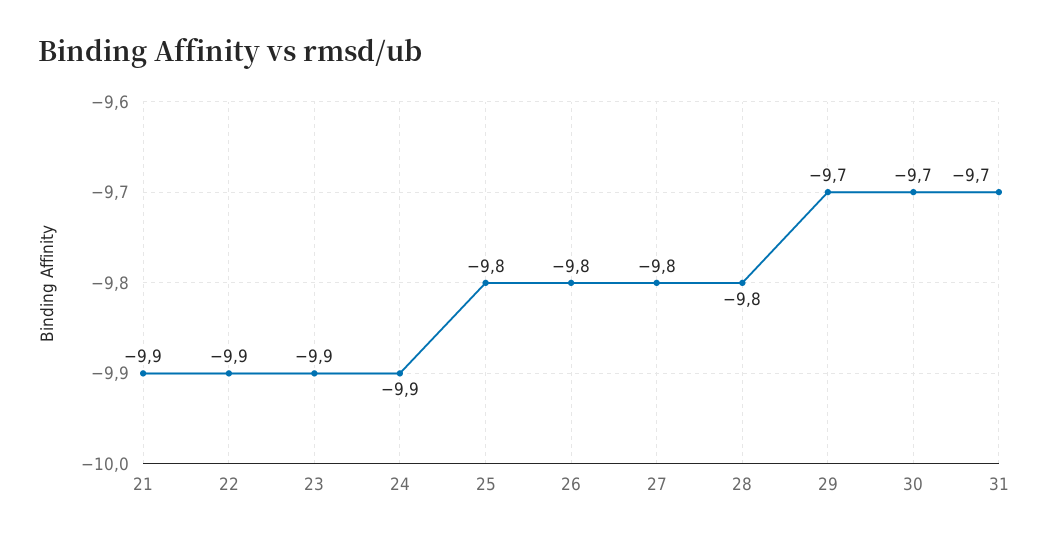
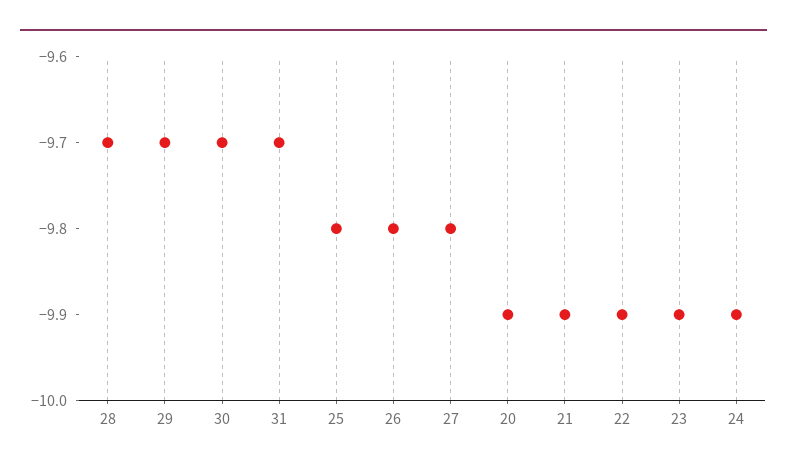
  {
    "21": -9.9,
    "22": -9.9,
    "23": -9.9,
    "24": -9.9,
    "25": -9.8,
    "26": -9.8,
    "27": -9.8,
-   "28": -9.8,
+   "28": -9.7,
    "29": -9.7,
    "30": -9.7,
-   "31": -9.7
+   "31": -9.7,
+   "20": -9.9
  }

